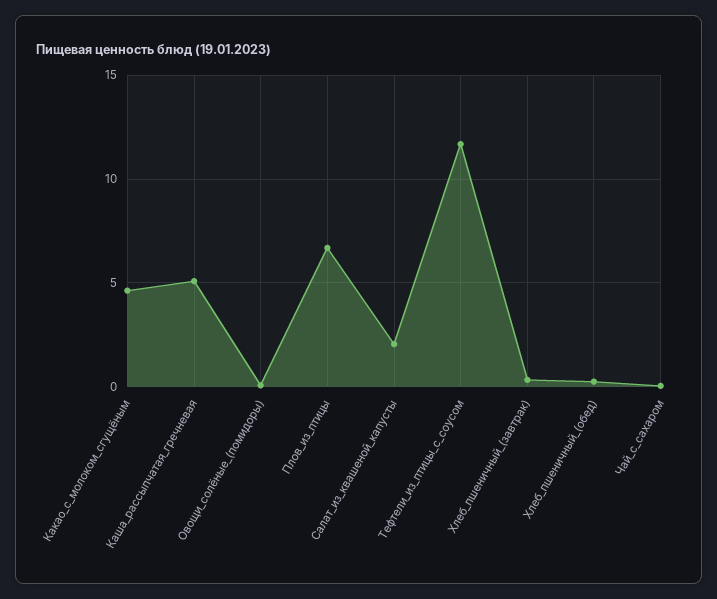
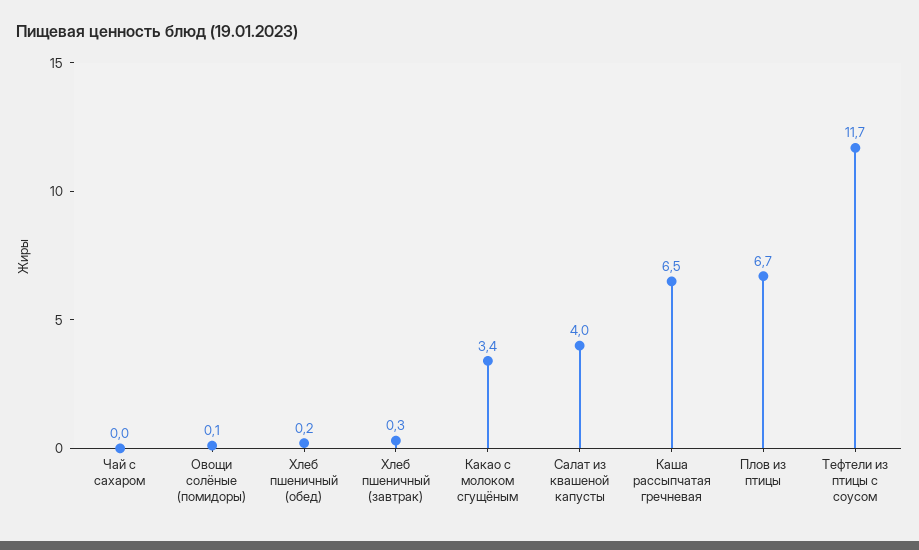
  {
-   "Какао_с_молоком_сгущёным": 4.5,
+   "Какао_с_молоком_сгущёным": 3.4,
-   "Каша_рассыпчатая_гречневая": 5,
+   "Каша_рассыпчатая_гречневая": 6.5,
    "Овощи_солёные_(помидоры)": 0.1,
    "Плов_из_птицы": 6.7,
-   "Салат_из_квашеной_капусты": 2,
+   "Салат_из_квашеной_капусты": 4,
    "Тефтели_из_птицы_с_соусом": 11.7,
    "Хлеб_пшеничный_(завтрак)": 0.3,
    "Хлеб_пшеничный_(обед)": 0.2,
    "Чай_с_сахаром": 0
  }

